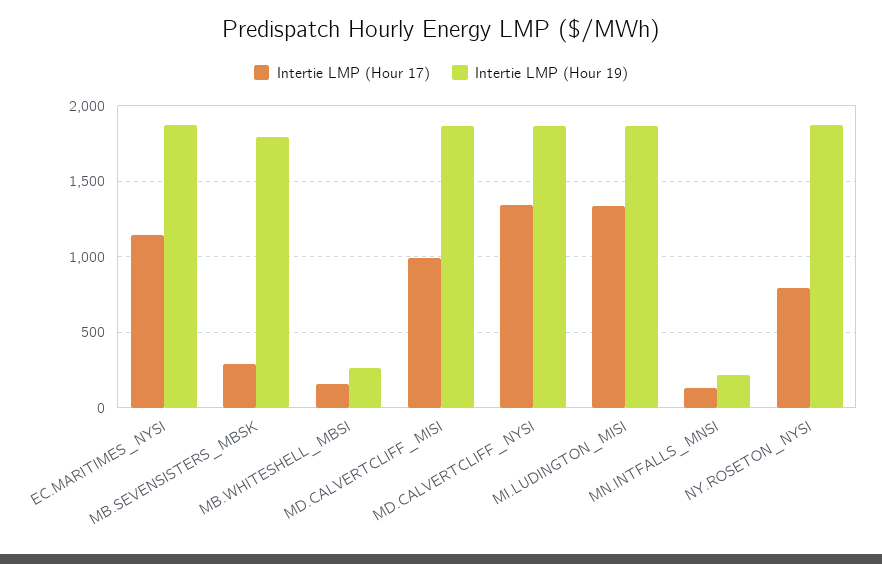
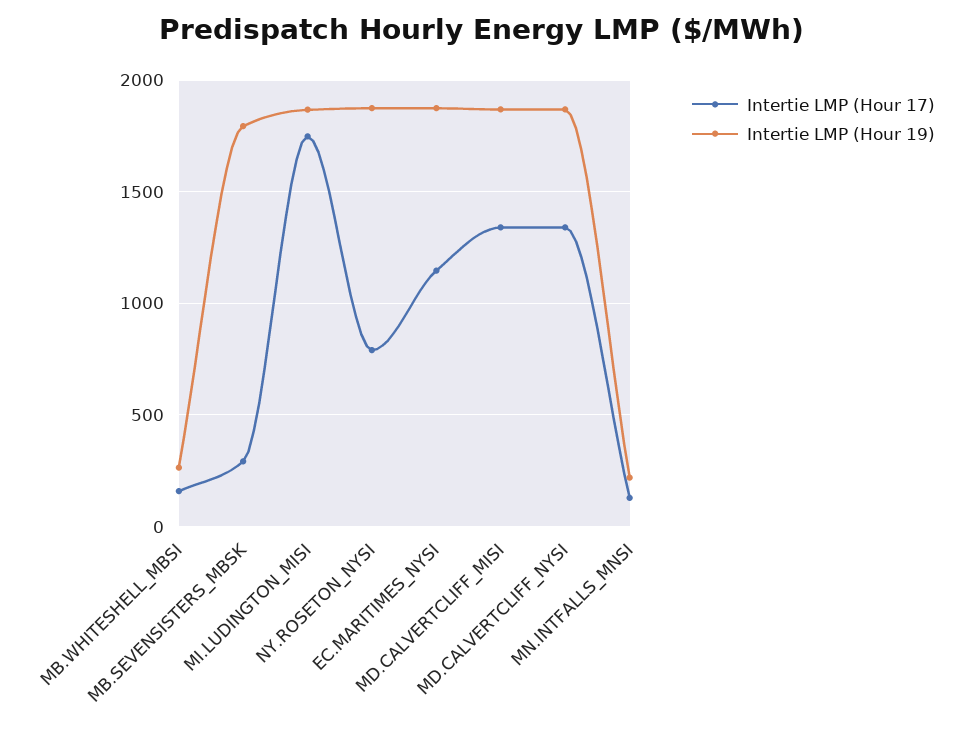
  {
    "Intertie LMP (Hour 17)": {
      "EC.MARITIMES_NYSI": 1150,
      "MB.SEVENSISTERS_MBSK": 300,
      "MB.WHITESHELL_MBSI": 150,
-     "MD.CALVERTCLIFF_MISI": 1000,
+     "MD.CALVERTCLIFF_MISI": 1350,
      "MD.CALVERTCLIFF_NYSI": 1350,
-     "MI.LUDINGTON_MISI": 1350,
+     "MI.LUDINGTON_MISI": 1750,
      "MN.INTFALLS_MNSI": 150,
      "NY.ROSETON_NYSI": 800
    },
    "Intertie LMP (Hour 19)": {
      "EC.MARITIMES_NYSI": 1850,
      "MB.SEVENSISTERS_MBSK": 1800,
      "MB.WHITESHELL_MBSI": 250,
      "MD.CALVERTCLIFF_MISI": 1850,
      "MD.CALVERTCLIFF_NYSI": 1850,
      "MI.LUDINGTON_MISI": 1850,
      "MN.INTFALLS_MNSI": 200,
      "NY.ROSETON_NYSI": 1850
    }
  }

